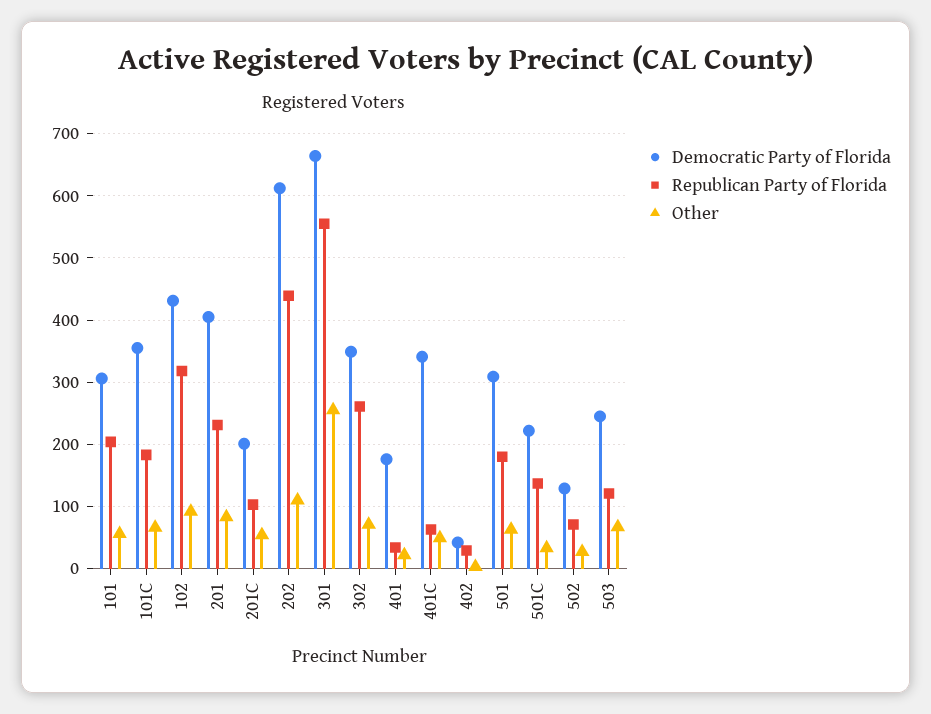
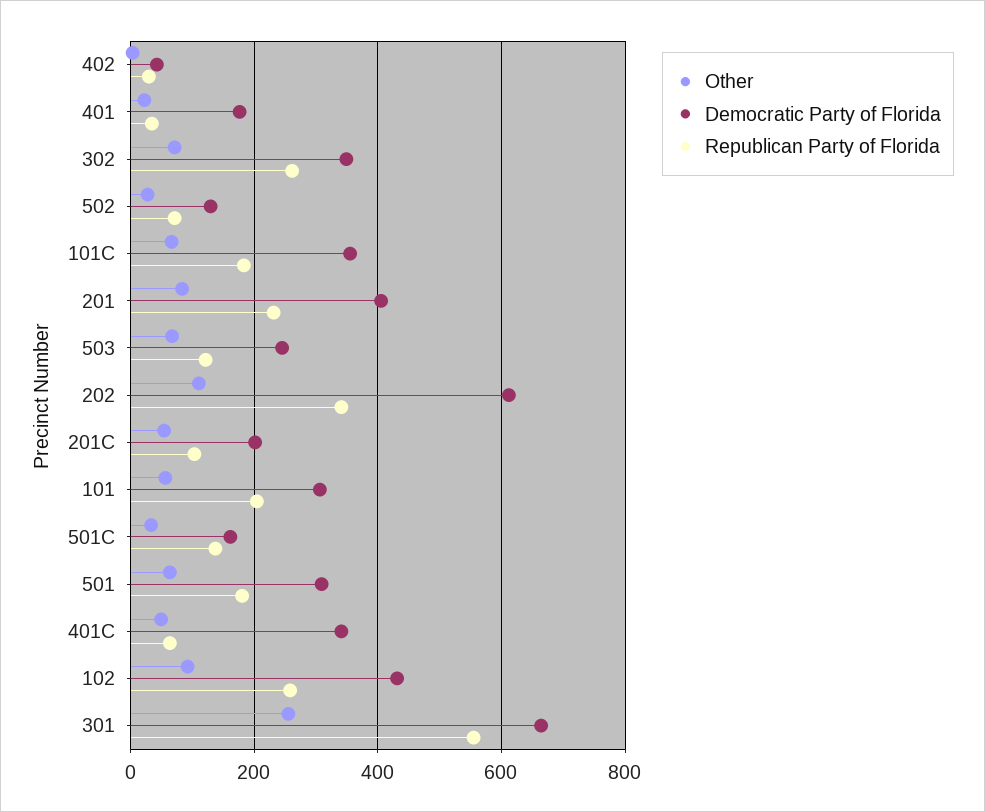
  {
    "Democratic Party of Florida": {
      "101": 310,
      "101C": 360,
      "102": 430,
      "201": 410,
      "201C": 200,
      "202": 610,
      "301": 660,
      "302": 350,
      "401": 180,
      "401C": 340,
      "402": 40,
      "501": 310,
-     "501C": 220,
+     "501C": 160,
      "502": 130,
      "503": 250
    },
    "Republican Party of Florida": {
      "101": 200,
      "101C": 180,
-     "102": 320,
+     "102": 260,
      "201": 230,
      "201C": 100,
-     "202": 440,
+     "202": 340,
      "301": 560,
      "302": 260,
      "401": 30,
      "401C": 60,
      "402": 30,
      "501": 180,
      "501C": 140,
      "502": 70,
      "503": 120
    },
    "Other": {
      "101": 60,
      "101C": 70,
      "102": 90,
      "201": 80,
      "201C": 50,
      "202": 110,
      "301": 260,
      "302": 70,
      "401": 20,
      "401C": 50,
      "402": 0,
      "501": 60,
      "501C": 30,
      "502": 30,
      "503": 70
    }
  }

